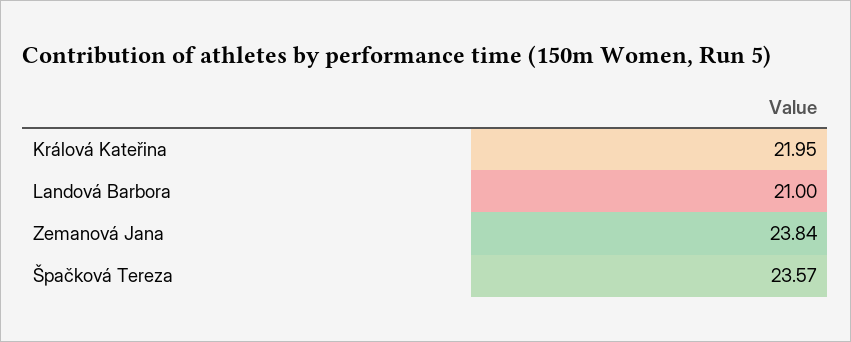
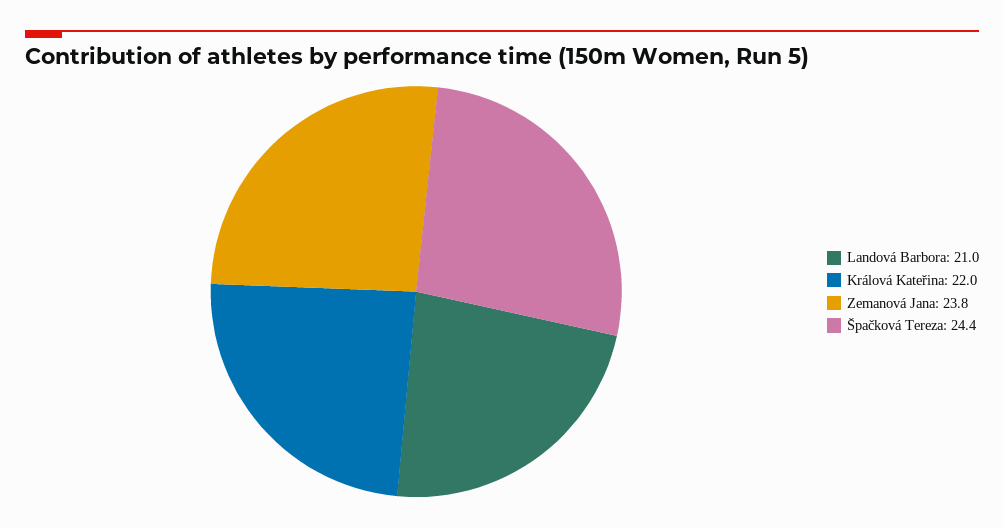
  {
    "Králová Kateřina": 21.95,
    "Landová Barbora": 21,
    "Zemanová Jana": 23.84,
-   "Špačková Tereza": 23.57
+   "Špačková Tereza": 24.4
  }

